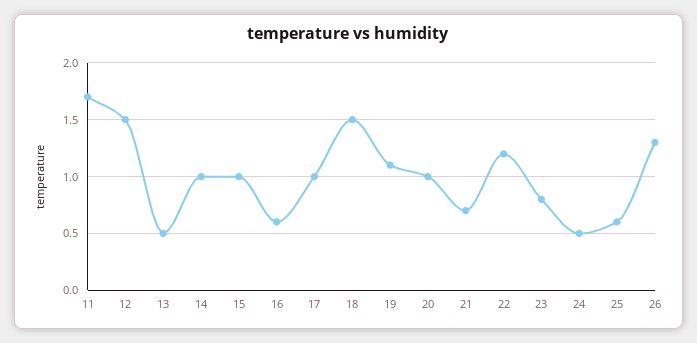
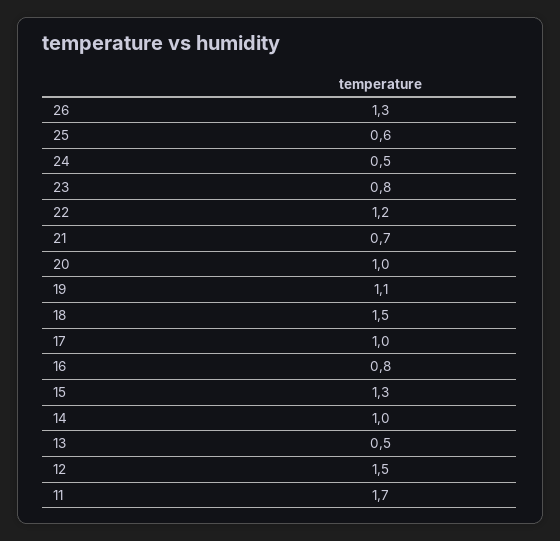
  {
    "11": 1.7,
    "12": 1.5,
    "13": 0.5,
    "14": 1,
-   "15": 1,
+   "15": 1.3,
-   "16": 0.6,
+   "16": 0.8,
    "17": 1,
    "18": 1.5,
    "19": 1.1,
    "20": 1,
    "21": 0.7,
    "22": 1.2,
    "23": 0.8,
    "24": 0.5,
    "25": 0.6,
    "26": 1.3
  }

